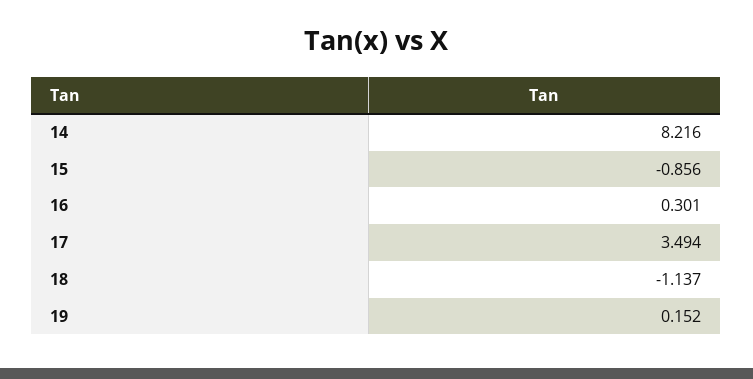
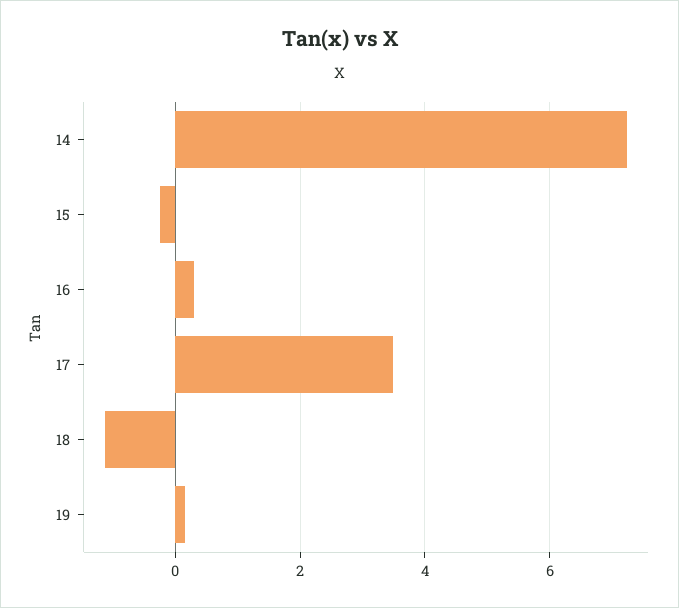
  {
-   "14": 8.216,
+   "14": 7.2,
-   "15": -0.856,
+   "15": -0.2,
    "16": 0.301,
    "17": 3.494,
    "18": -1.137,
    "19": 0.152
  }

